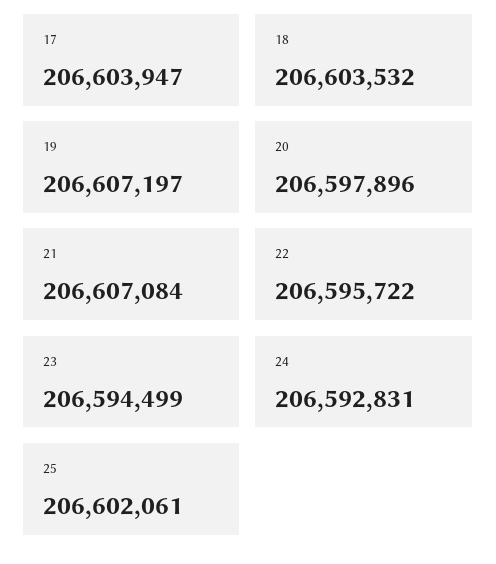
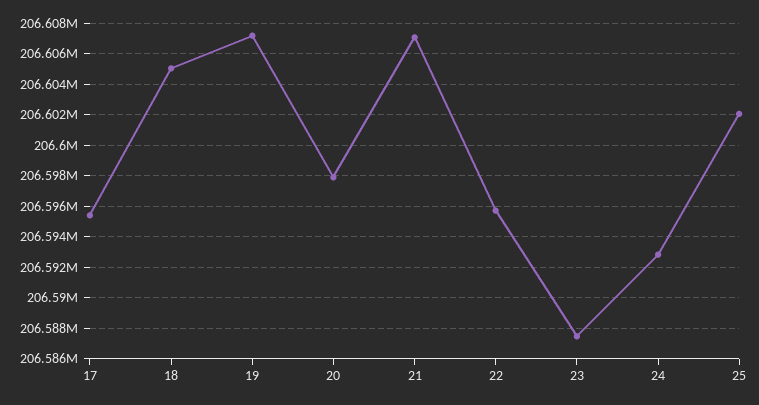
  {
-   "17": 206603947,
+   "17": 206595500,
-   "18": 206603532,
+   "18": 206605000,
    "19": 206607197,
    "20": 206597896,
    "21": 206607084,
    "22": 206595722,
-   "23": 206594499,
+   "23": 206587500,
    "24": 206592831,
    "25": 206602061
  }

